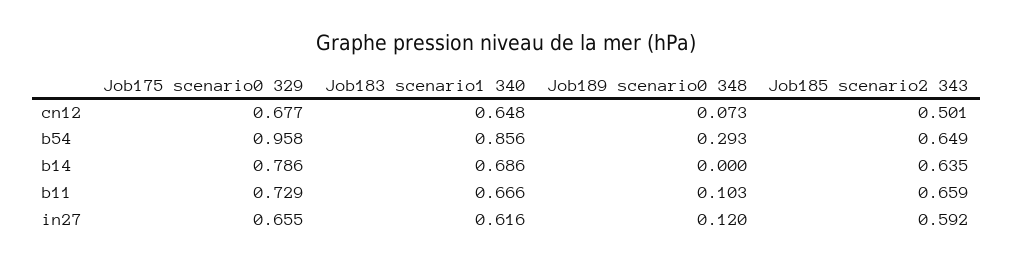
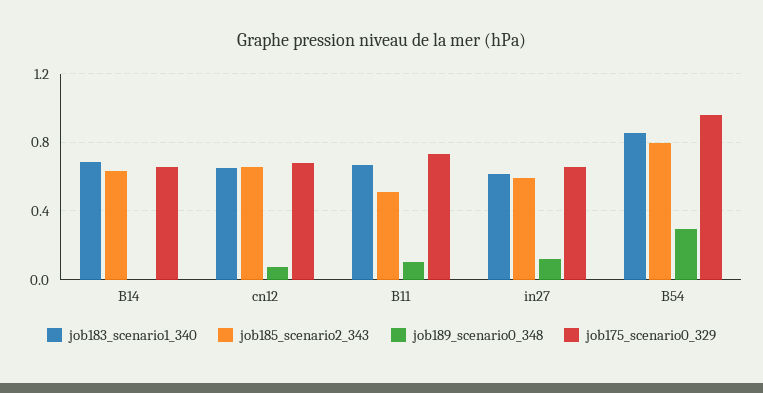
  {
    "Job175 scenario0 329": {
      "cn12": 0.677,
      "b54": 0.958,
-     "b14": 0.786,
+     "b14": 0.65,
      "b11": 0.729,
      "in27": 0.655
    },
    "Job183 scenario1 340": {
      "cn12": 0.648,
      "b54": 0.856,
      "b14": 0.686,
      "b11": 0.666,
      "in27": 0.616
    },
    "Job189 scenario0 348": {
      "cn12": 0.073,
      "b54": 0.293,
      "b14": 0,
      "b11": 0.103,
      "in27": 0.12
    },
    "Job185 scenario2 343": {
-     "cn12": 0.501,
+     "cn12": 0.65,
-     "b54": 0.649,
+     "b54": 0.8,
      "b14": 0.635,
-     "b11": 0.659,
+     "b11": 0.5,
      "in27": 0.592
    }
  }

